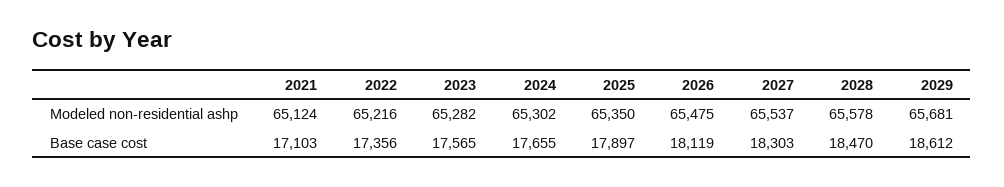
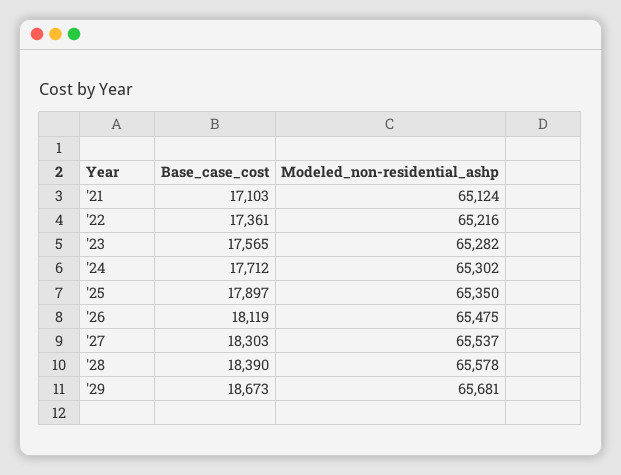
  {
    "2021": {
      "Modeled non-residential ashp": 65124,
      "Base case cost": 17103
    },
    "2022": {
      "Modeled non-residential ashp": 65216,
-     "Base case cost": 17356
+     "Base case cost": 17361
    },
    "2023": {
      "Modeled non-residential ashp": 65282,
      "Base case cost": 17565
    },
    "2024": {
      "Modeled non-residential ashp": 65302,
-     "Base case cost": 17655
+     "Base case cost": 17712
    },
    "2025": {
      "Modeled non-residential ashp": 65350,
      "Base case cost": 17897
    },
    "2026": {
      "Modeled non-residential ashp": 65475,
      "Base case cost": 18119
    },
    "2027": {
      "Modeled non-residential ashp": 65537,
      "Base case cost": 18303
    },
    "2028": {
      "Modeled non-residential ashp": 65578,
-     "Base case cost": 18470
+     "Base case cost": 18390
    },
    "2029": {
      "Modeled non-residential ashp": 65681,
-     "Base case cost": 18612
+     "Base case cost": 18673
    }
  }

